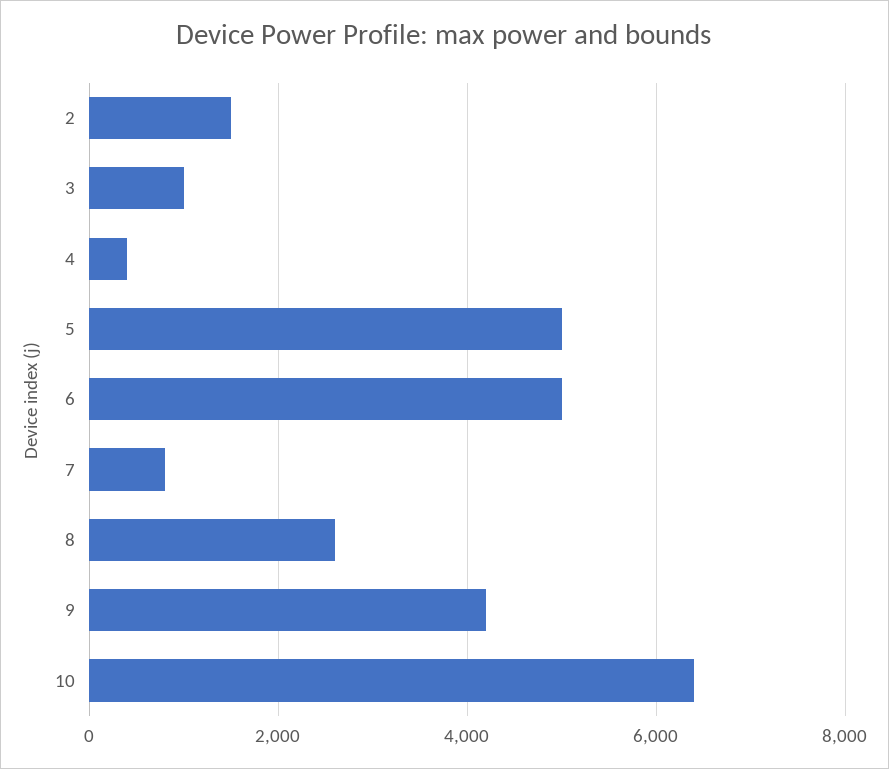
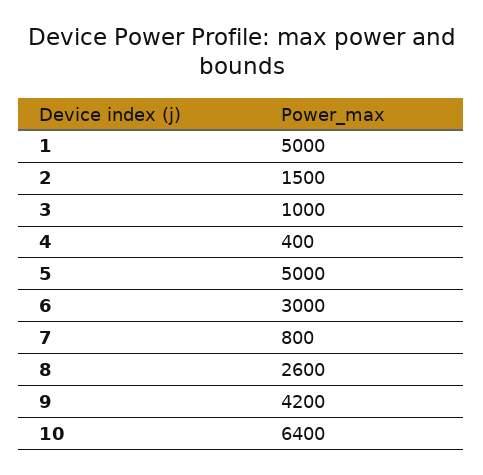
  {
    "2": 1500,
    "3": 1000,
    "4": 400,
    "5": 5000,
-   "6": 5000,
+   "6": 3000,
    "7": 800,
    "8": 2600,
    "9": 4200,
-   "10": 6400
+   "10": 6400,
+   "1": 5000
  }

